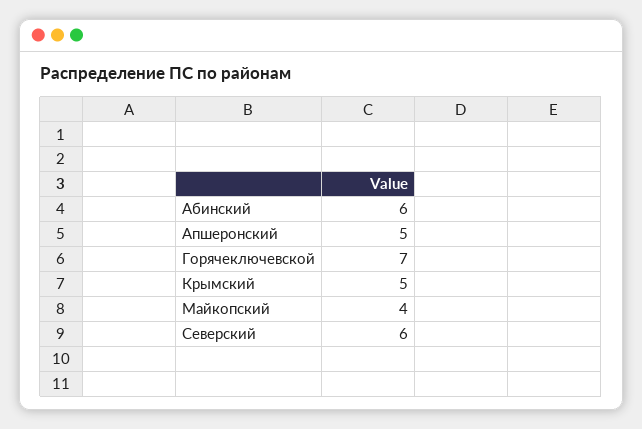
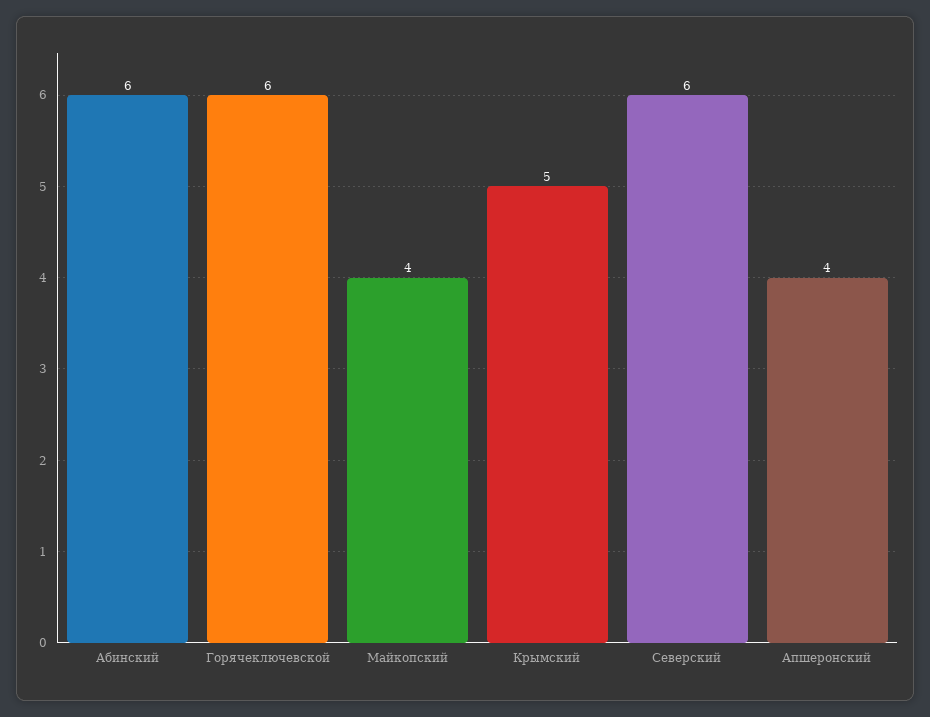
  {
    "Абинский": 6,
-   "Апшеронский": 5,
+   "Апшеронский": 4,
-   "Горячеключевской": 7,
+   "Горячеключевской": 6,
    "Крымский": 5,
    "Майкопский": 4,
    "Северский": 6
  }

